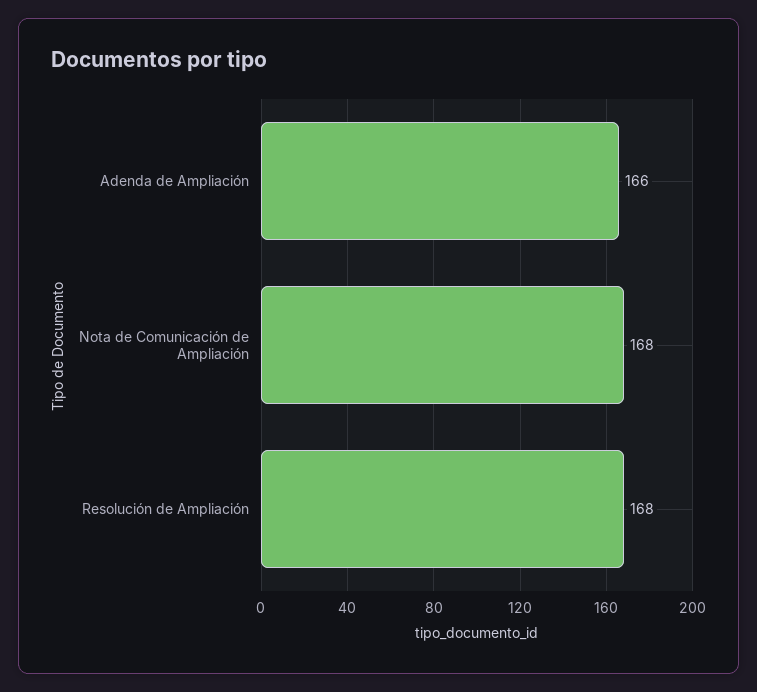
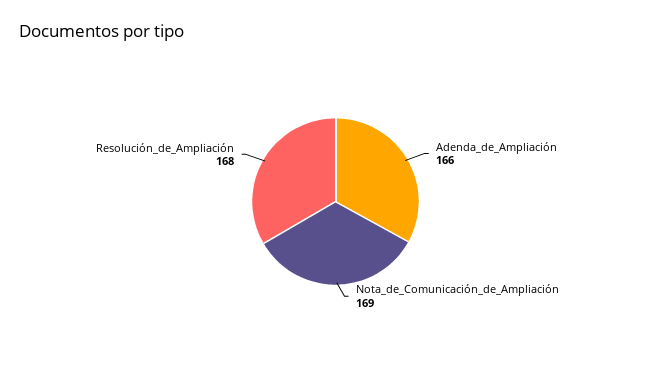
  {
    "Adenda de Ampliación": 166,
-   "Nota de Comunicación de Ampliación": 168,
+   "Nota de Comunicación de Ampliación": 169,
    "Resolución de Ampliación": 168
  }

